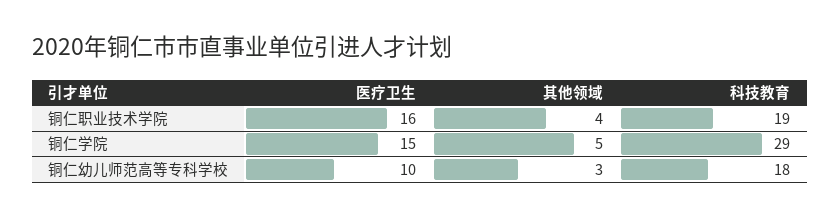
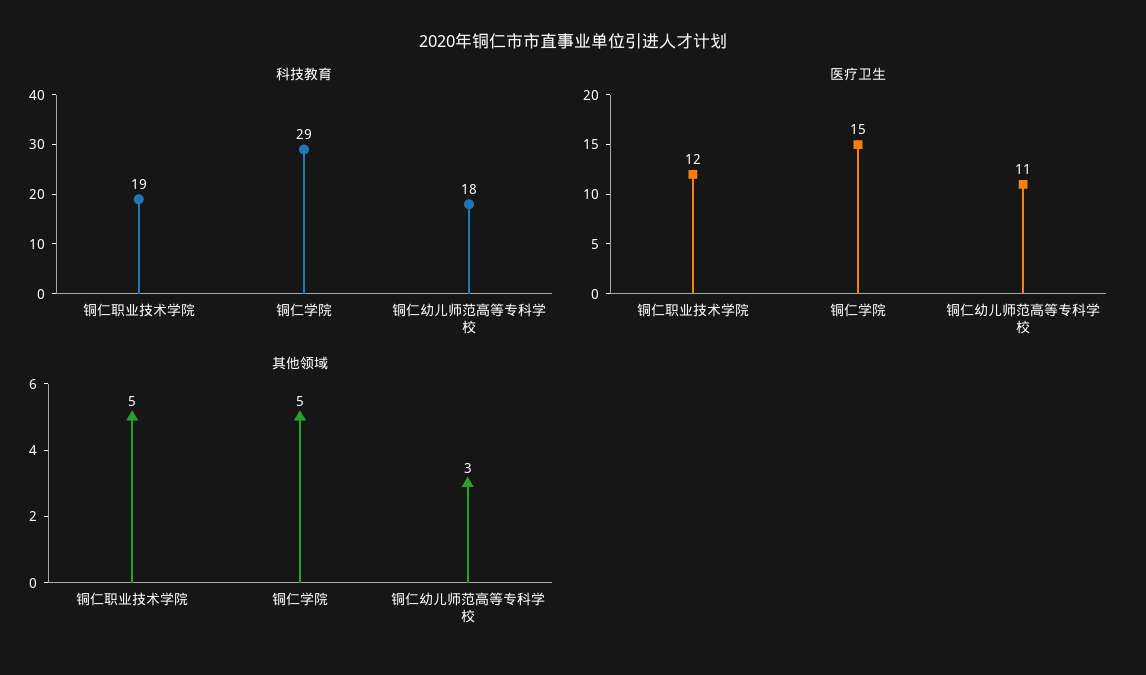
  {
    "医疗卫生": {
-     "铜仁职业技术学院": 16,
+     "铜仁职业技术学院": 12,
      "铜仁学院": 15,
-     "铜仁幼儿师范高等专科学校": 10
+     "铜仁幼儿师范高等专科学校": 11
    },
    "其他领域": {
-     "铜仁职业技术学院": 4,
+     "铜仁职业技术学院": 5,
      "铜仁学院": 5,
      "铜仁幼儿师范高等专科学校": 3
    },
    "科技教育": {
      "铜仁职业技术学院": 19,
      "铜仁学院": 29,
      "铜仁幼儿师范高等专科学校": 18
    }
  }

